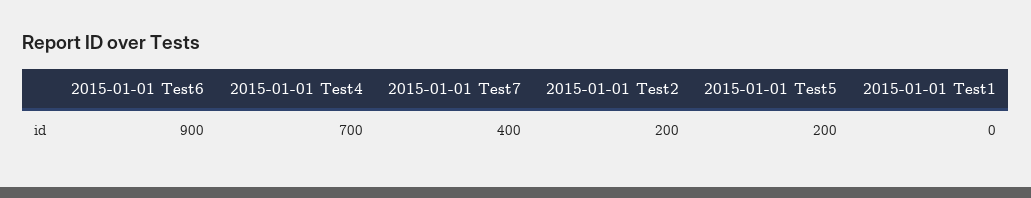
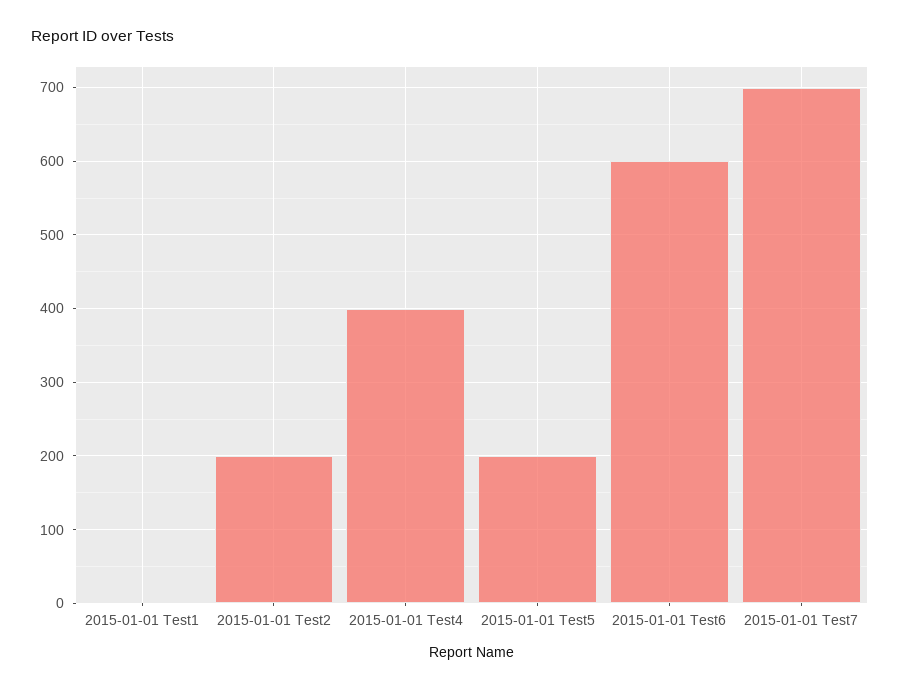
  {
-   "2015-01-01 Test6": 900,
+   "2015-01-01 Test6": 600,
-   "2015-01-01 Test4": 700,
+   "2015-01-01 Test4": 400,
-   "2015-01-01 Test7": 400,
+   "2015-01-01 Test7": 700,
    "2015-01-01 Test2": 200,
    "2015-01-01 Test5": 200,
    "2015-01-01 Test1": 0
  }

